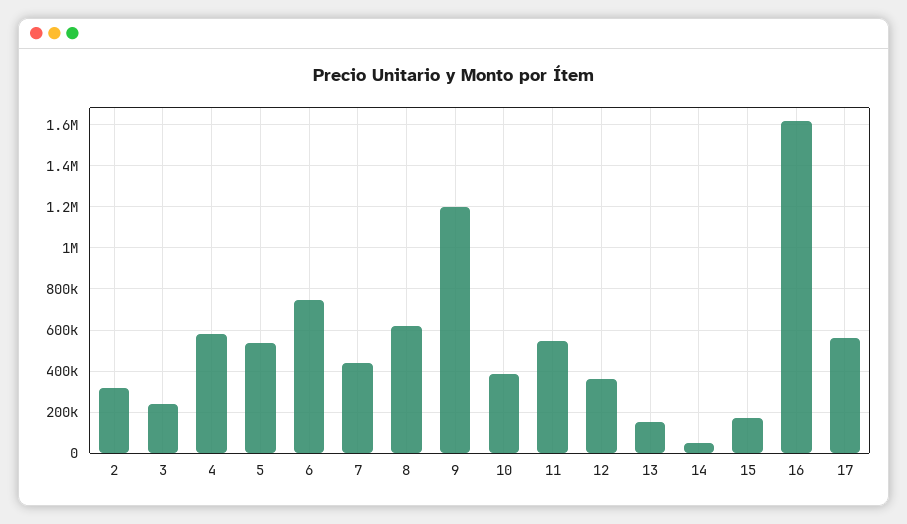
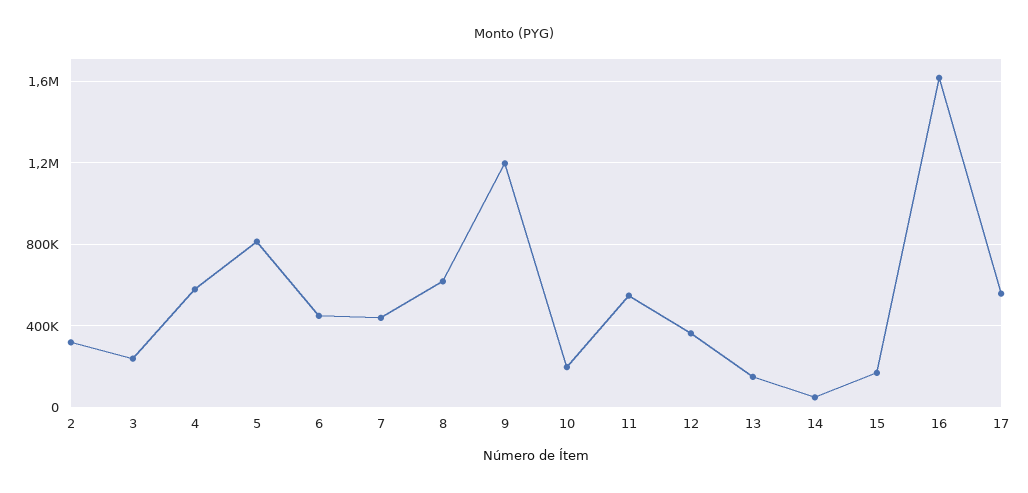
  {
    "2": 300000,
    "3": 250000,
    "4": 600000,
-   "5": 550000,
+   "5": 800000,
-   "6": 750000,
+   "6": 450000,
    "7": 450000,
    "8": 600000,
    "9": 1200000,
-   "10": 400000,
+   "10": 200000,
    "11": 550000,
    "12": 350000,
    "13": 150000,
    "14": 50000,
    "15": 150000,
    "16": 1600000,
    "17": 550000
  }

